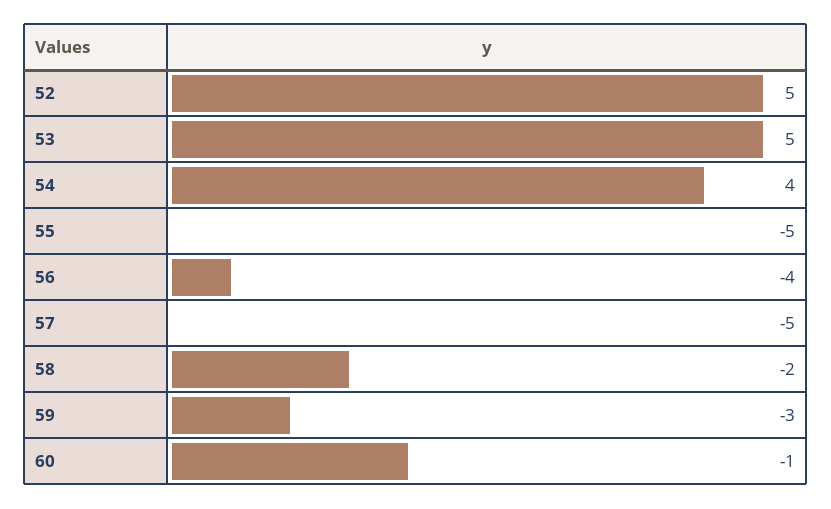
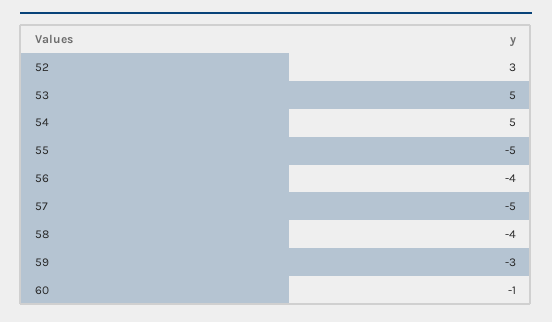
  {
-   "52": 5,
+   "52": 3,
    "53": 5,
-   "54": 4,
+   "54": 5,
    "55": -5,
    "56": -4,
    "57": -5,
-   "58": -2,
+   "58": -4,
    "59": -3,
    "60": -1
  }

